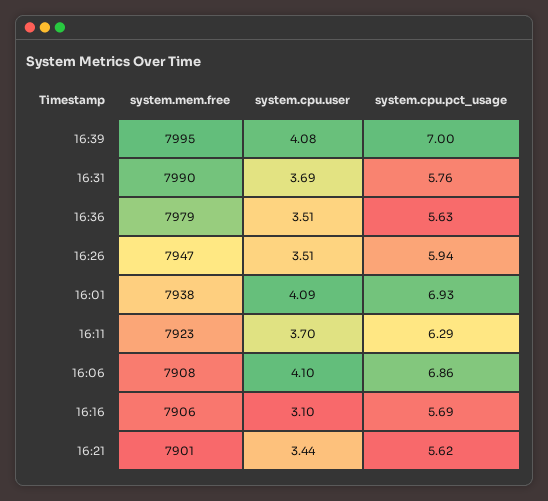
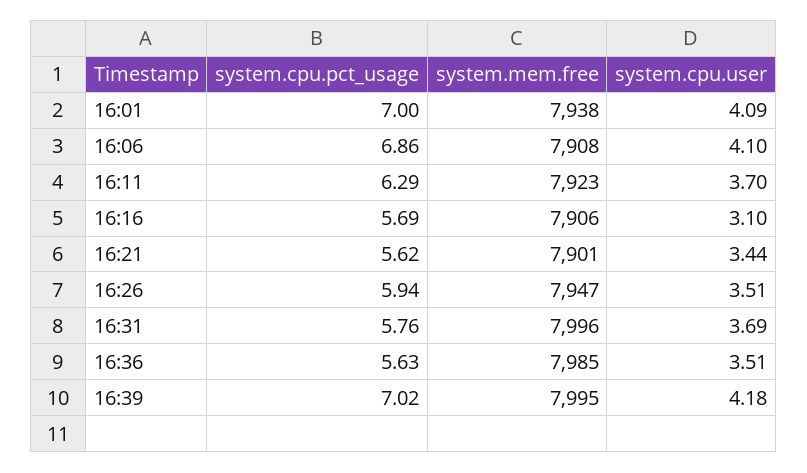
  {
    "system.mem.free": {
      "16:39": 7995,
-     "16:31": 7990,
+     "16:31": 7996,
-     "16:36": 7979,
+     "16:36": 7985,
      "16:26": 7947,
      "16:01": 7938,
      "16:11": 7923,
      "16:06": 7908,
      "16:16": 7906,
      "16:21": 7901
    },
    "system.cpu.user": {
-     "16:39": 4.08,
+     "16:39": 4.18,
      "16:31": 3.69,
      "16:36": 3.51,
      "16:26": 3.51,
      "16:01": 4.09,
      "16:11": 3.7,
      "16:06": 4.1,
      "16:16": 3.1,
      "16:21": 3.44
    },
    "system.cpu.pct_usage": {
-     "16:39": 7,
+     "16:39": 7.02,
      "16:31": 5.76,
      "16:36": 5.63,
      "16:26": 5.94,
-     "16:01": 6.93,
+     "16:01": 7,
      "16:11": 6.29,
      "16:06": 6.86,
      "16:16": 5.69,
      "16:21": 5.62
    }
  }

